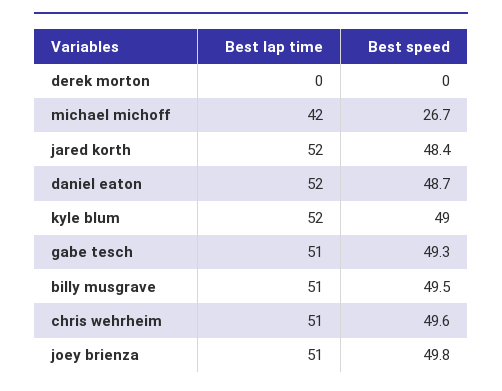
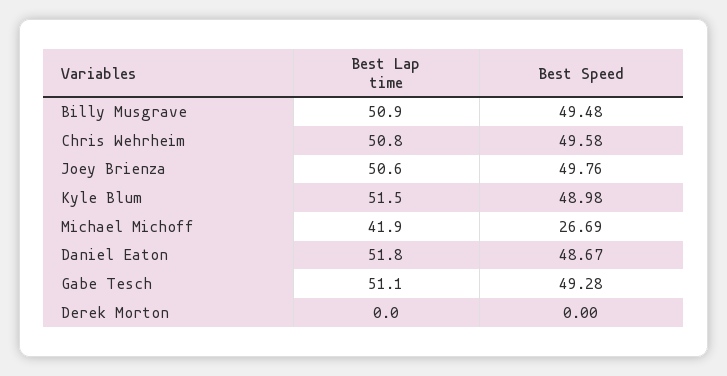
  {
    "Best lap time": {
      "derek morton": 0,
      "michael michoff": 41.9,
-     "jared korth": 52,
      "daniel eaton": 51.8,
      "kyle blum": 51.5,
      "gabe tesch": 51.1,
      "billy musgrave": 50.9,
      "chris wehrheim": 50.8,
      "joey brienza": 50.6
    },
    "Best speed": {
      "derek morton": 0,
      "michael michoff": 26.69,
-     "jared korth": 48.4,
      "daniel eaton": 48.67,
      "kyle blum": 48.98,
      "gabe tesch": 49.28,
      "billy musgrave": 49.48,
      "chris wehrheim": 49.58,
      "joey brienza": 49.76
    }
  }

